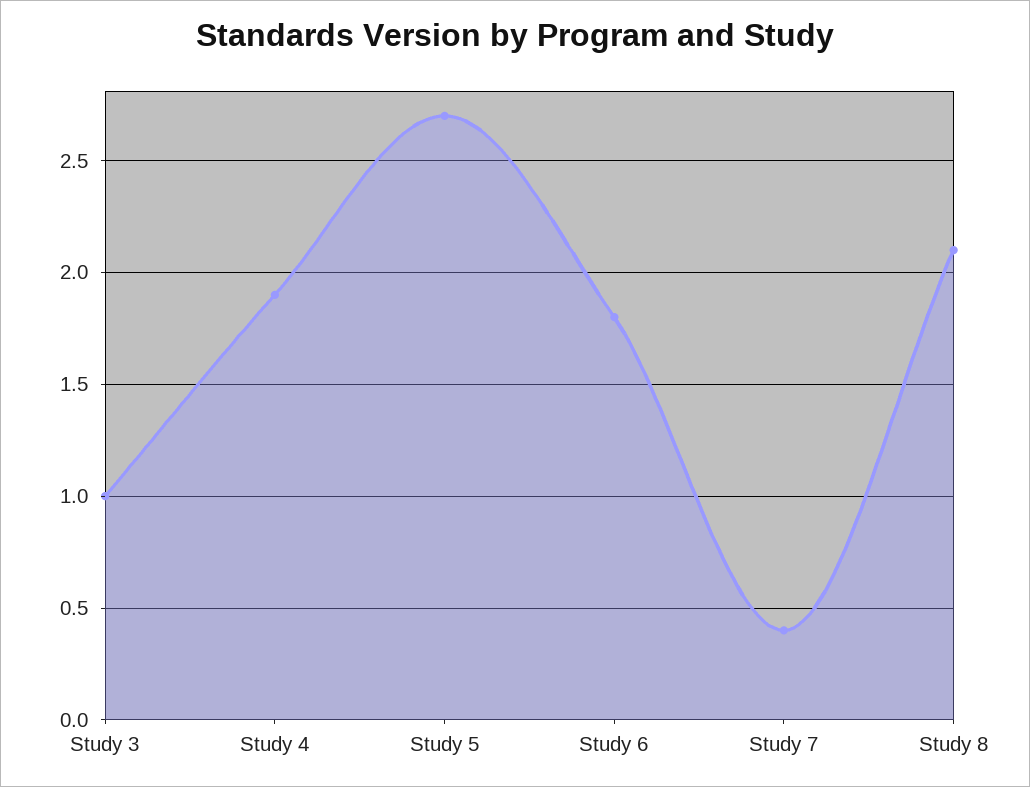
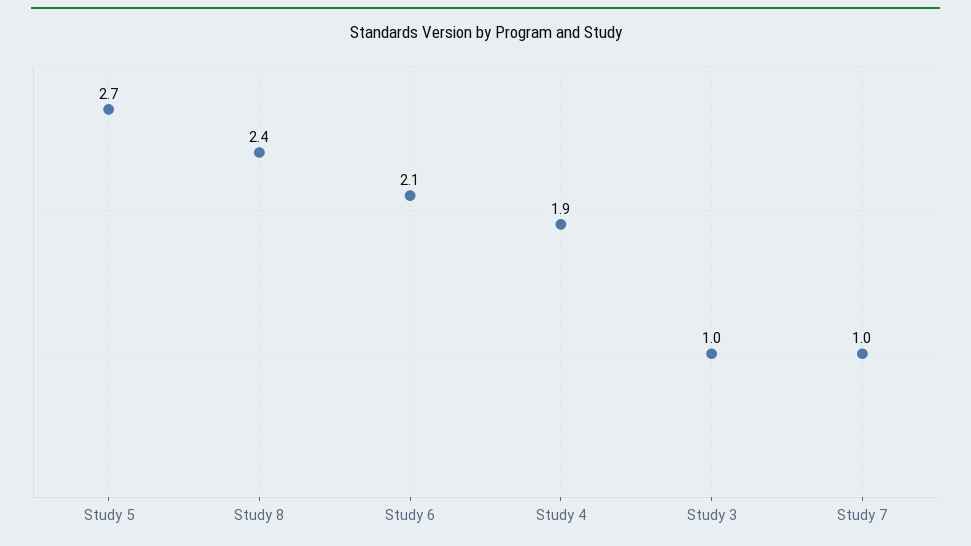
  {
    "Study 3": 1,
    "Study 4": 1.9,
    "Study 5": 2.7,
-   "Study 6": 1.8,
+   "Study 6": 2.1,
-   "Study 7": 0.4,
+   "Study 7": 1,
-   "Study 8": 2.1
+   "Study 8": 2.4
  }

